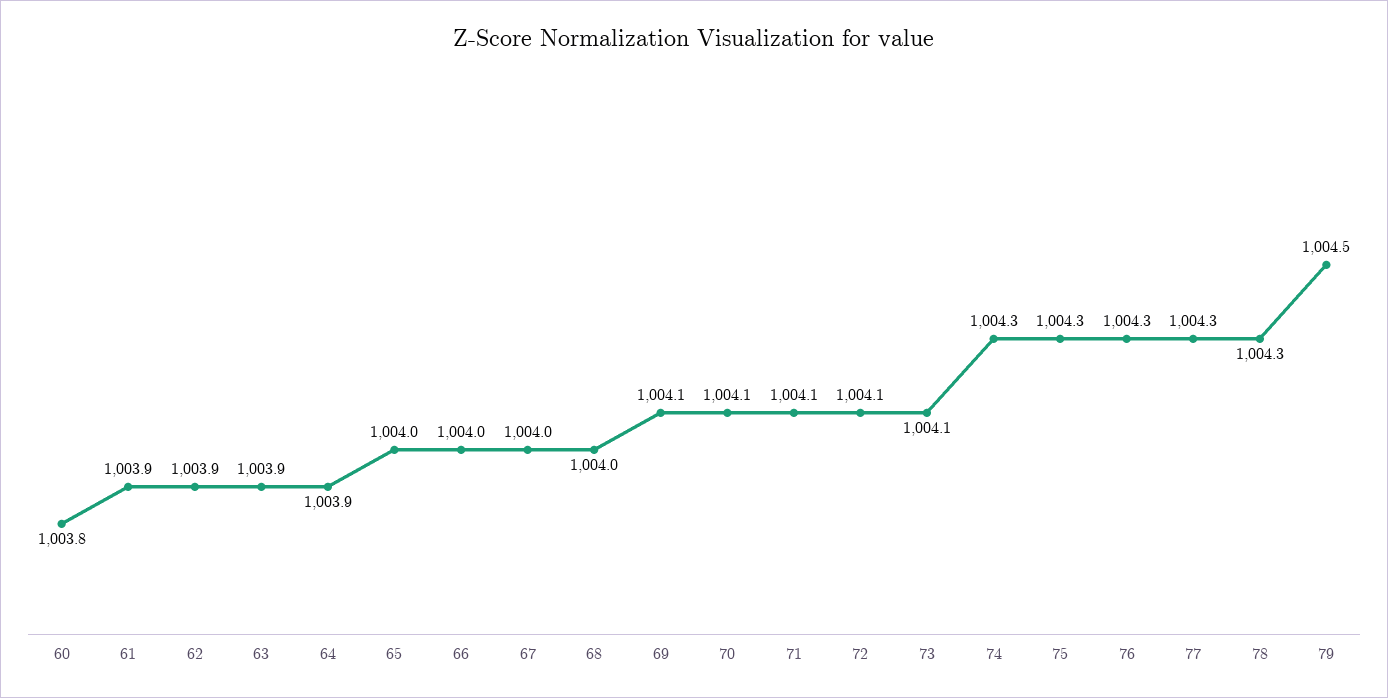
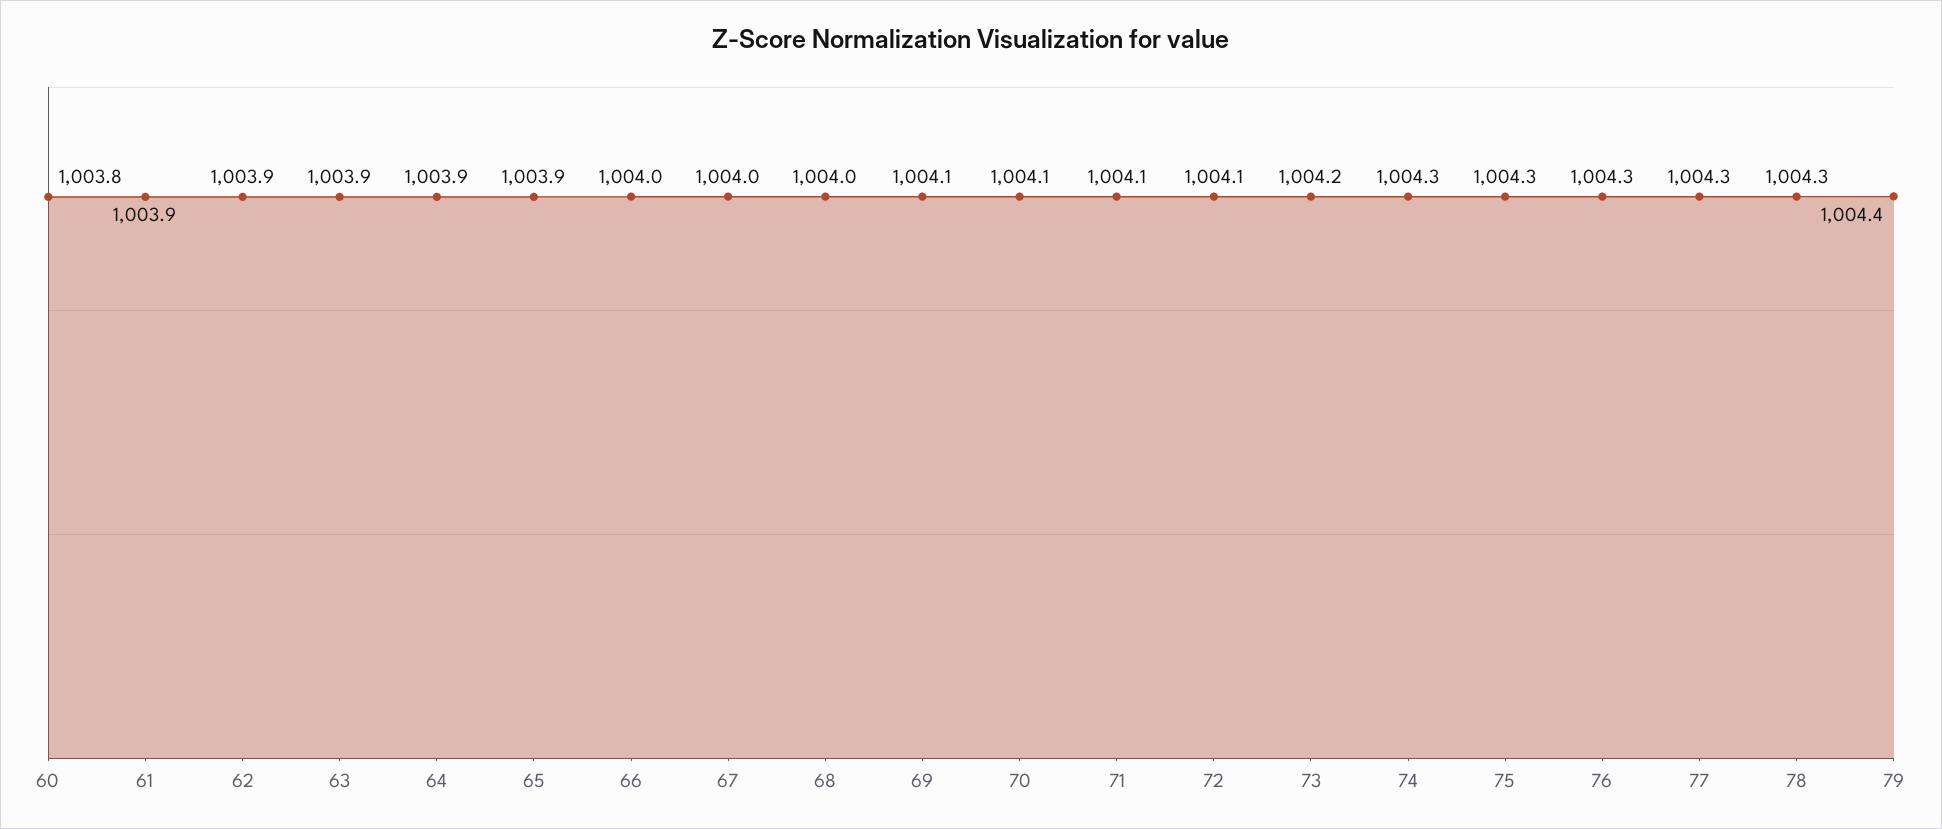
  {
    "60": 1003.8,
    "61": 1003.9,
    "62": 1003.9,
    "63": 1003.9,
    "64": 1003.9,
-   "65": 1004,
+   "65": 1003.9,
    "66": 1004,
    "67": 1004,
    "68": 1004,
    "69": 1004.1,
    "70": 1004.1,
    "71": 1004.1,
    "72": 1004.1,
-   "73": 1004.1,
+   "73": 1004.2,
    "74": 1004.3,
    "75": 1004.3,
    "76": 1004.3,
    "77": 1004.3,
    "78": 1004.3,
-   "79": 1004.5
+   "79": 1004.4
  }

